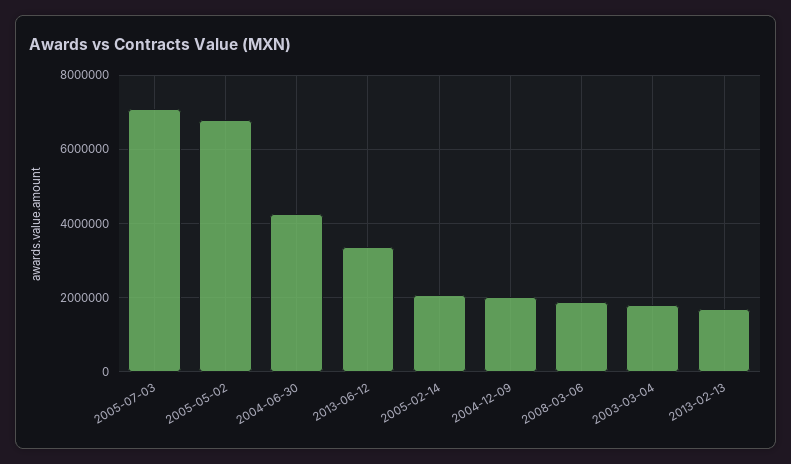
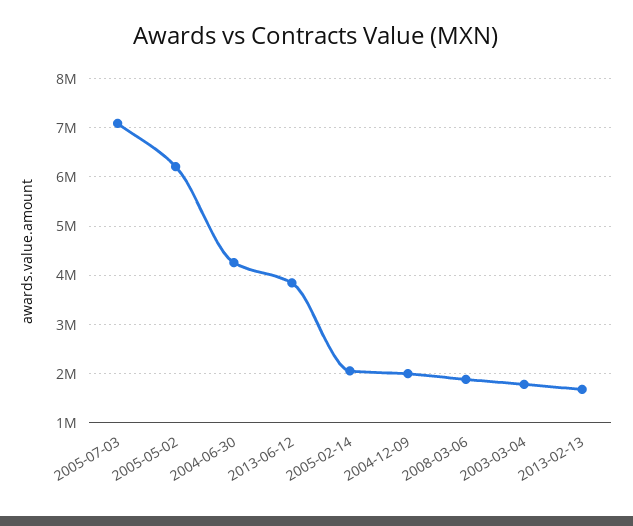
  {
    "2005-07-03": 7000000,
-   "2005-05-02": 6800000,
+   "2005-05-02": 6200000,
    "2004-06-30": 4200000,
-   "2013-06-12": 3400000,
+   "2013-06-12": 3800000,
    "2005-02-14": 2000000,
    "2004-12-09": 2000000,
    "2008-03-06": 1800000,
    "2003-03-04": 1800000,
    "2013-02-13": 1600000
  }

